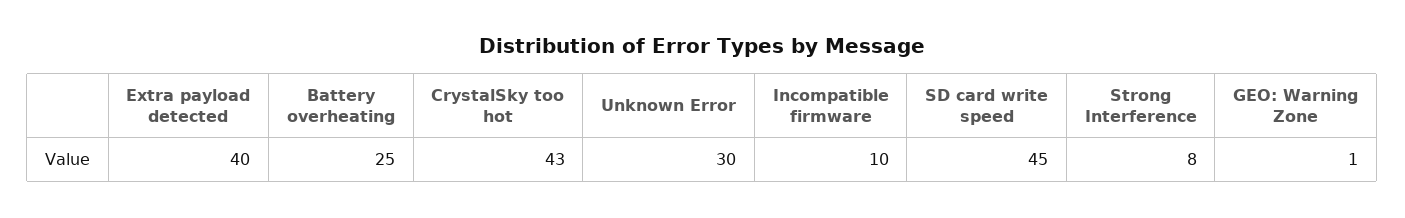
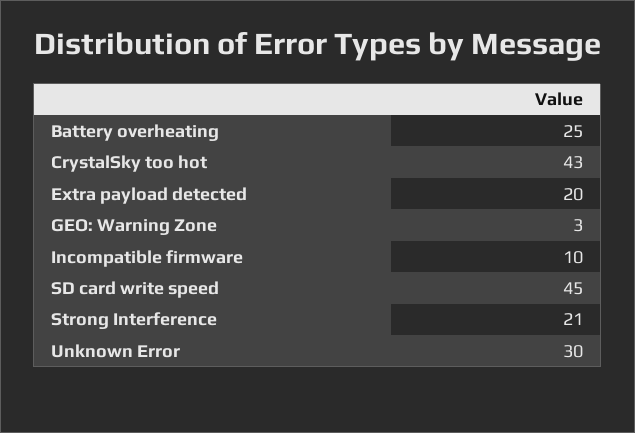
  {
-   "Extra payload detected": 40,
+   "Extra payload detected": 20,
    "Battery overheating": 25,
    "CrystalSky too hot": 43,
    "Unknown Error": 30,
    "Incompatible firmware": 10,
    "SD card write speed": 45,
-   "Strong Interference": 8,
+   "Strong Interference": 21,
-   "GEO: Warning Zone": 1
+   "GEO: Warning Zone": 3
  }

